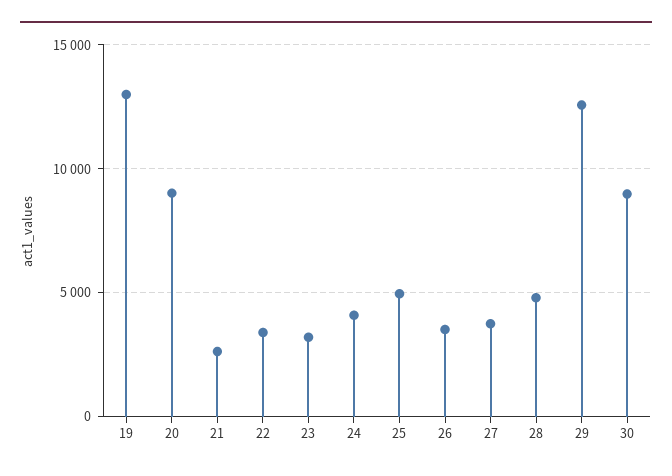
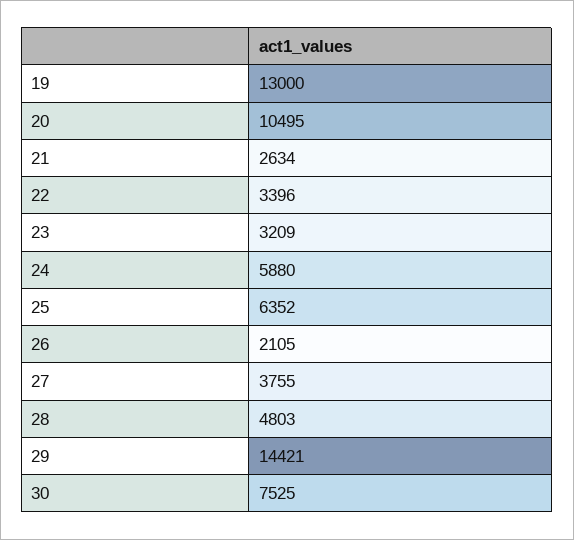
  {
    "19": 13000,
-   "20": 9000,
+   "20": 10495,
    "21": 2634,
    "22": 3396,
    "23": 3209,
-   "24": 4000,
+   "24": 5880,
-   "25": 5000,
+   "25": 6352,
-   "26": 3500,
+   "26": 2105,
    "27": 3755,
    "28": 4803,
-   "29": 12500,
+   "29": 14421,
-   "30": 9000
+   "30": 7525
  }

